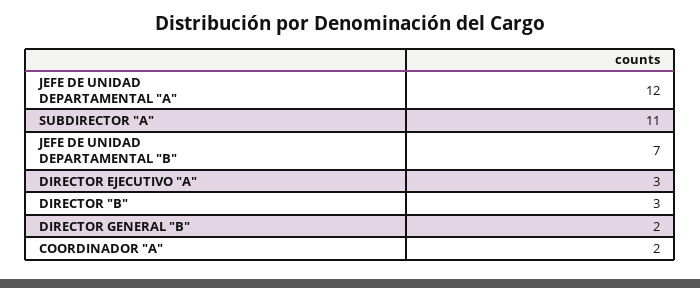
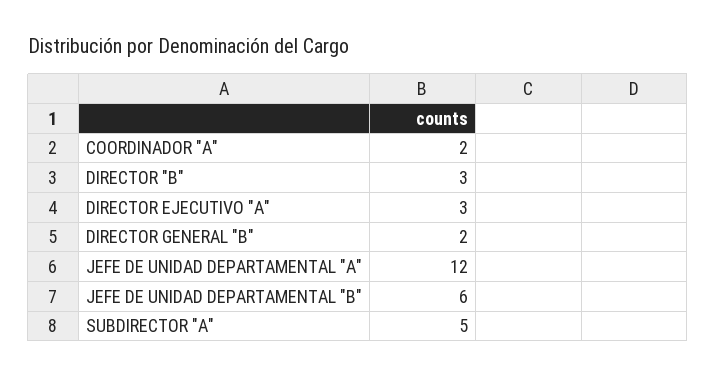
  {
    "JEFE DE UNIDAD DEPARTAMENTAL \"A\"": 12,
-   "SUBDIRECTOR \"A\"": 11,
+   "SUBDIRECTOR \"A\"": 5,
-   "JEFE DE UNIDAD DEPARTAMENTAL \"B\"": 7,
+   "JEFE DE UNIDAD DEPARTAMENTAL \"B\"": 6,
    "DIRECTOR EJECUTIVO \"A\"": 3,
    "DIRECTOR \"B\"": 3,
    "DIRECTOR GENERAL \"B\"": 2,
    "COORDINADOR \"A\"": 2
  }

